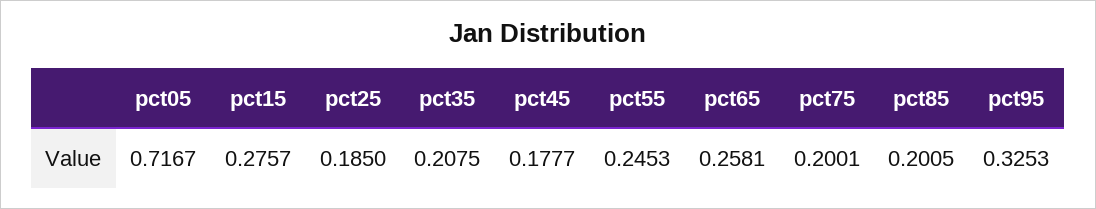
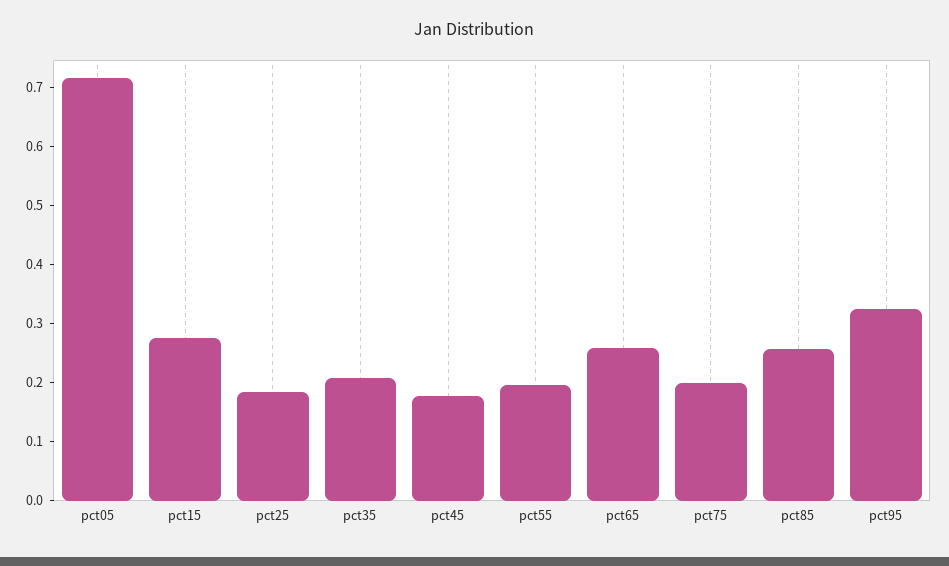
  {
    "pct05": 0.7167,
    "pct15": 0.2757,
    "pct25": 0.185,
    "pct35": 0.2075,
    "pct45": 0.1777,
-   "pct55": 0.2453,
+   "pct55": 0.2,
    "pct65": 0.2581,
    "pct75": 0.2001,
-   "pct85": 0.2005,
+   "pct85": 0.26,
    "pct95": 0.3253
  }

